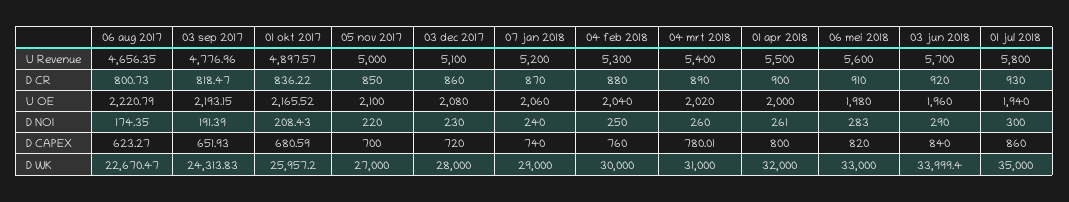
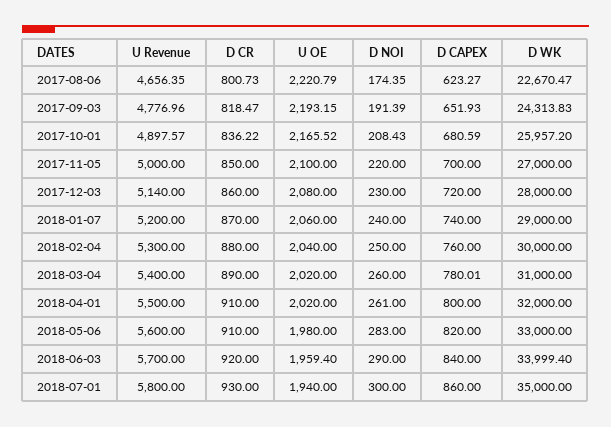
  {
    "06 aug 2017": {
      "U Revenue": 4656.35,
      "D CR": 800.73,
      "U OE": 2220.79,
      "D NOI": 174.35,
      "D CAPEX": 623.27,
      "D WK": 22670.47
    },
    "03 sep 2017": {
      "U Revenue": 4776.96,
      "D CR": 818.47,
      "U OE": 2193.15,
      "D NOI": 191.39,
      "D CAPEX": 651.93,
      "D WK": 24313.83
    },
    "01 okt 2017": {
      "U Revenue": 4897.57,
      "D CR": 836.22,
      "U OE": 2165.52,
      "D NOI": 208.43,
      "D CAPEX": 680.59,
      "D WK": 25957.2
    },
    "05 nov 2017": {
      "U Revenue": 5000,
      "D CR": 850,
      "U OE": 2100,
      "D NOI": 220,
      "D CAPEX": 700,
      "D WK": 27000
    },
    "03 dec 2017": {
-     "U Revenue": 5100,
+     "U Revenue": 5140,
      "D CR": 860,
      "U OE": 2080,
      "D NOI": 230,
      "D CAPEX": 720,
      "D WK": 28000
    },
    "07 jan 2018": {
      "U Revenue": 5200,
      "D CR": 870,
      "U OE": 2060,
      "D NOI": 240,
      "D CAPEX": 740,
      "D WK": 29000
    },
    "04 feb 2018": {
      "U Revenue": 5300,
      "D CR": 880,
      "U OE": 2040,
      "D NOI": 250,
      "D CAPEX": 760,
      "D WK": 30000
    },
    "04 mrt 2018": {
      "U Revenue": 5400,
      "D CR": 890,
      "U OE": 2020,
      "D NOI": 260,
      "D CAPEX": 780.01,
      "D WK": 31000
    },
    "01 apr 2018": {
      "U Revenue": 5500,
-     "D CR": 900,
+     "D CR": 910,
-     "U OE": 2000,
+     "U OE": 2020,
      "D NOI": 261,
      "D CAPEX": 800,
      "D WK": 32000
    },
    "06 mei 2018": {
      "U Revenue": 5600,
      "D CR": 910,
      "U OE": 1980,
      "D NOI": 283,
      "D CAPEX": 820,
      "D WK": 33000
    },
    "03 jun 2018": {
      "U Revenue": 5700,
      "D CR": 920,
-     "U OE": 1960,
+     "U OE": 1959.4,
      "D NOI": 290,
      "D CAPEX": 840,
      "D WK": 33999.4
    },
    "01 jul 2018": {
      "U Revenue": 5800,
      "D CR": 930,
      "U OE": 1940,
      "D NOI": 300,
      "D CAPEX": 860,
      "D WK": 35000
    }
  }

